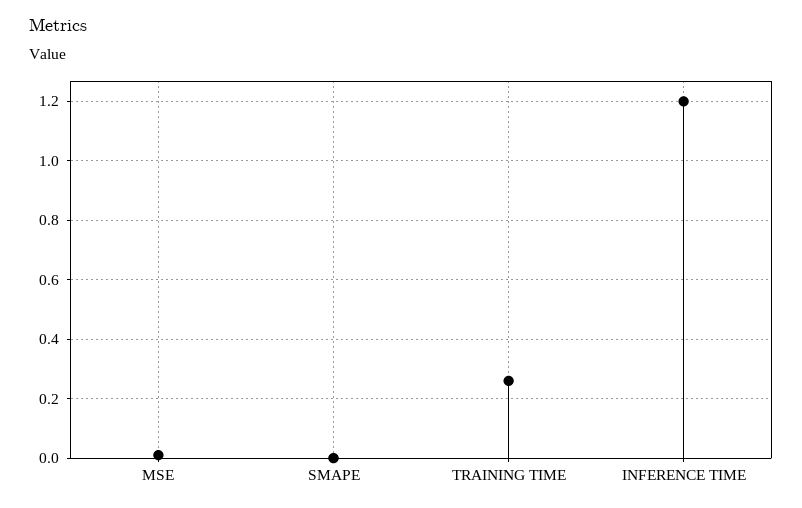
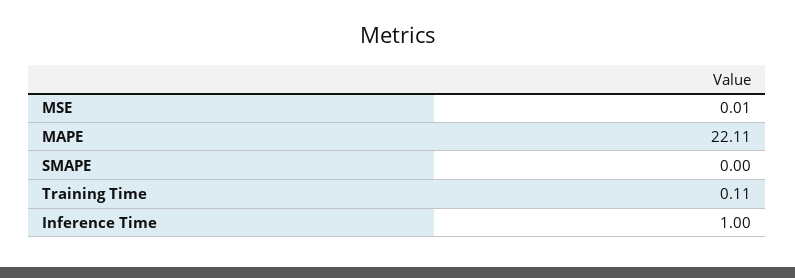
  {
    "MSE": 0.01,
    "SMAPE": 0,
-   "TRAINING TIME": 0.25,
+   "TRAINING TIME": 0.11,
-   "INFERENCE TIME": 1.2
+   "INFERENCE TIME": 1,
+   "MAPE": 22.11
  }

